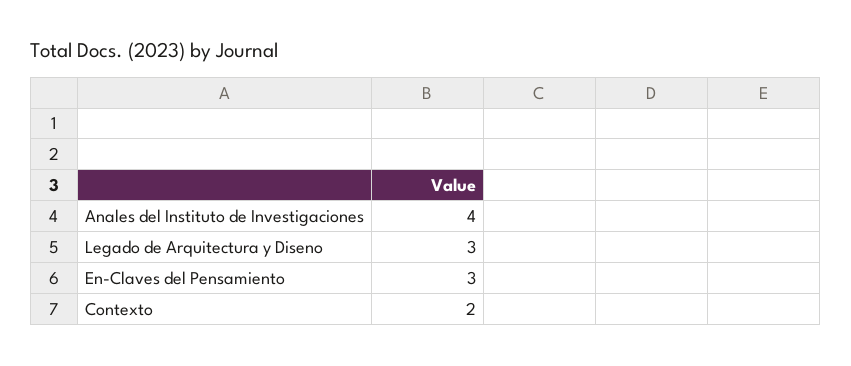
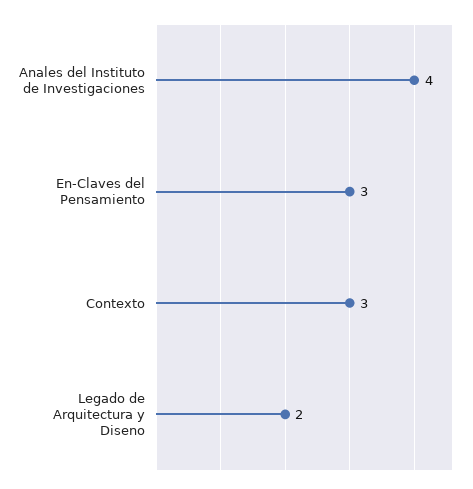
  {
    "Anales del Instituto de Investigaciones": 4,
-   "Legado de Arquitectura y Diseno": 3,
+   "Legado de Arquitectura y Diseno": 2,
    "En-Claves del Pensamiento": 3,
-   "Contexto": 2
+   "Contexto": 3
  }

